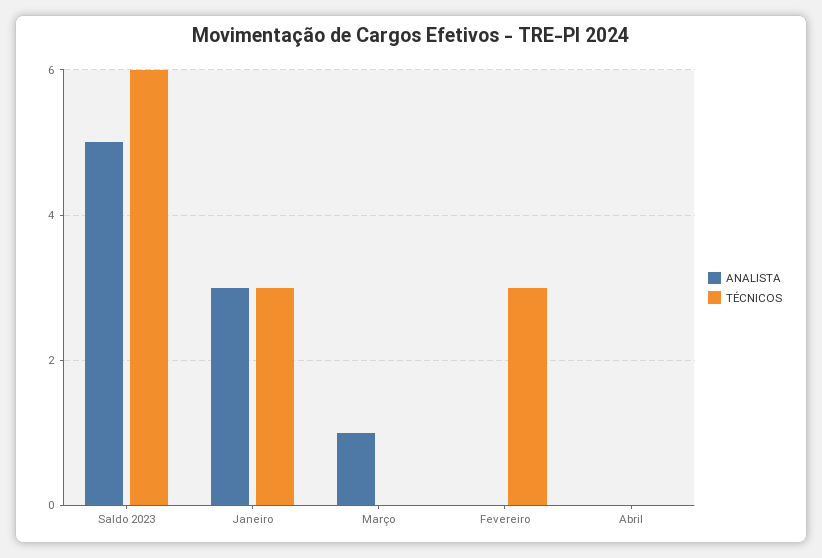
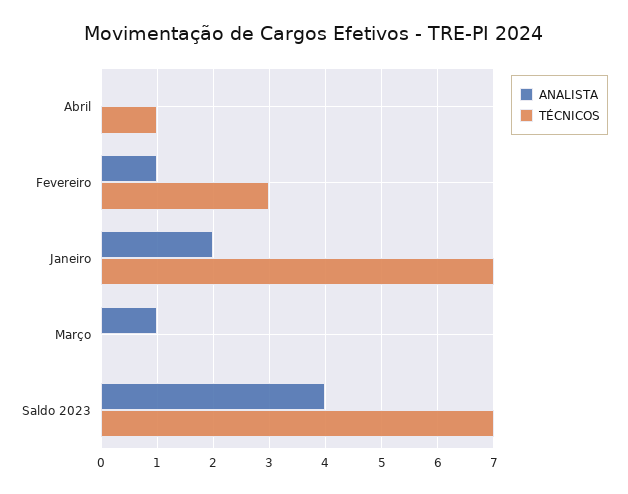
  {
    "ANALISTA": {
-     "Saldo 2023": 5,
+     "Saldo 2023": 4,
-     "Janeiro": 3,
+     "Janeiro": 2,
      "Março": 1,
-     "Fevereiro": 0,
+     "Fevereiro": 1,
      "Abril": 0
    },
    "TÉCNICOS": {
-     "Saldo 2023": 6,
+     "Saldo 2023": 7,
-     "Janeiro": 3,
+     "Janeiro": 7,
      "Março": 0,
      "Fevereiro": 3,
-     "Abril": 0
+     "Abril": 1
    }
  }

